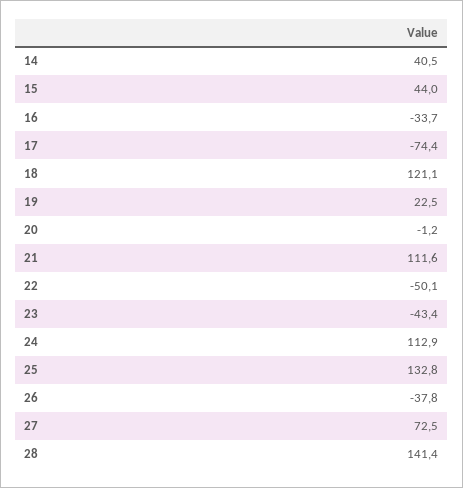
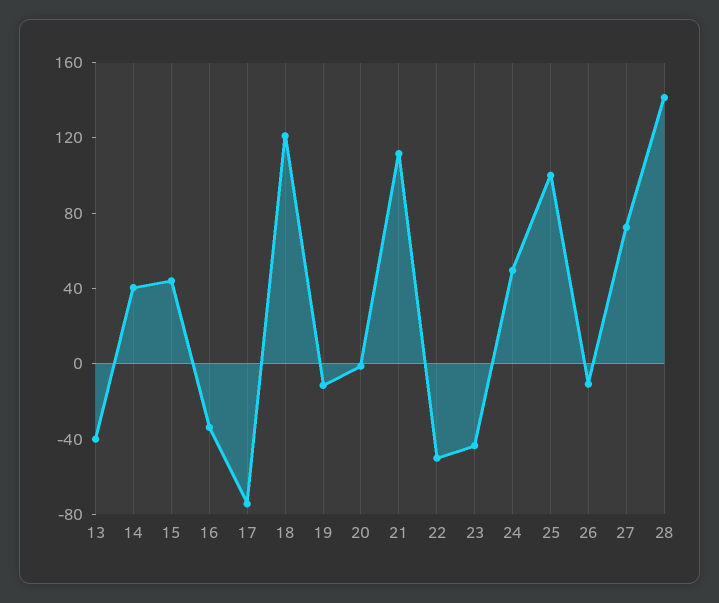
  {
    "14": 40.5,
    "15": 44,
    "16": -33.7,
    "17": -74.4,
    "18": 121.1,
-   "19": 22.5,
+   "19": -10,
    "20": -1.2,
    "21": 111.6,
    "22": -50.1,
    "23": -43.4,
-   "24": 112.9,
+   "24": 50,
-   "25": 132.8,
+   "25": 100,
-   "26": -37.8,
+   "26": -10,
    "27": 72.5,
-   "28": 141.4
+   "28": 141.4,
+   "13": -40
  }

